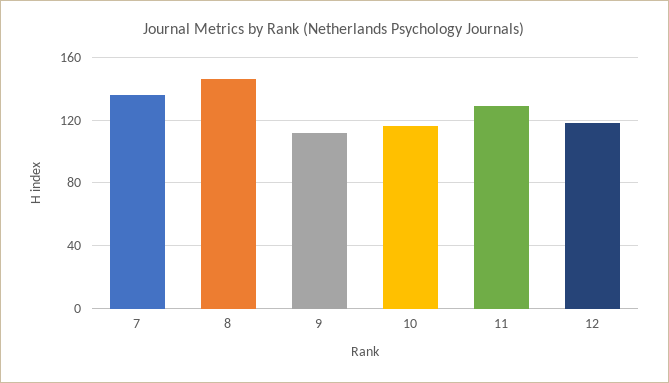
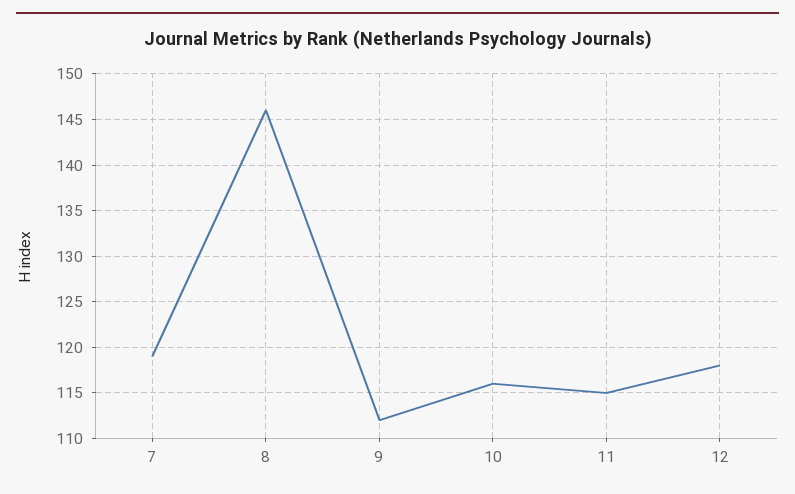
  {
-   "7": 135,
+   "7": 119,
    "8": 146,
    "9": 112,
    "10": 116,
-   "11": 130,
+   "11": 115,
    "12": 118
  }

